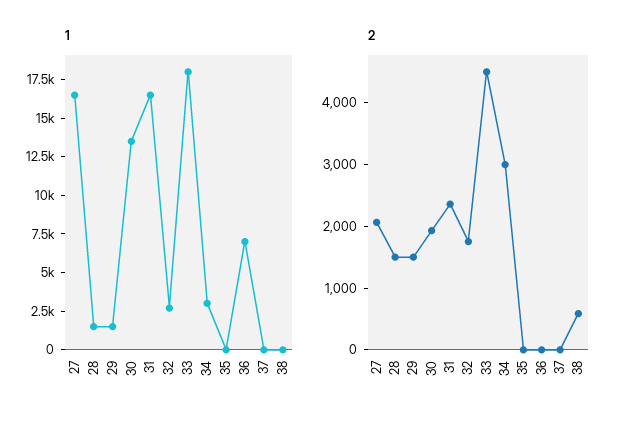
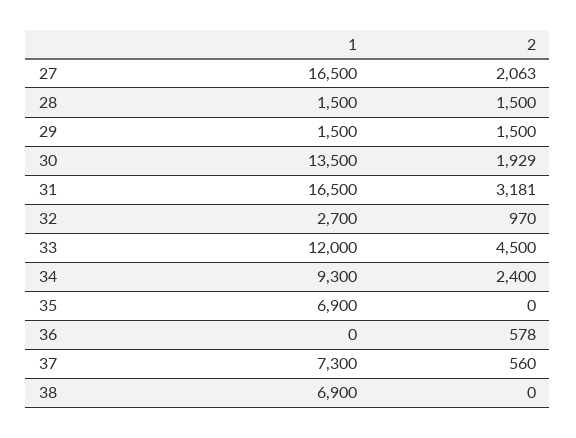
  {
    "1": {
      "27": 16500,
      "28": 1500,
      "29": 1500,
      "30": 13500,
      "31": 16500,
      "32": 2700,
-     "33": 17500,
+     "33": 12000,
-     "34": 2500,
+     "34": 9300,
-     "35": 0,
+     "35": 6900,
-     "36": 7500,
+     "36": 0,
-     "37": 0,
+     "37": 7300,
-     "38": 0
+     "38": 6900
    },
    "2": {
      "27": 2063,
      "28": 1500,
      "29": 1500,
      "30": 1929,
-     "31": 2400,
+     "31": 3181,
-     "32": 1800,
+     "32": 970,
      "33": 4500,
-     "34": 3000,
+     "34": 2400,
      "35": 0,
-     "36": 0,
+     "36": 578,
-     "37": 0,
+     "37": 560,
-     "38": 600
+     "38": 0
    }
  }

